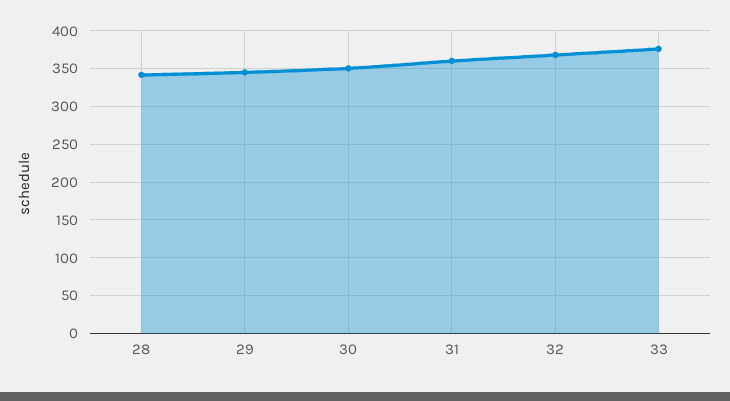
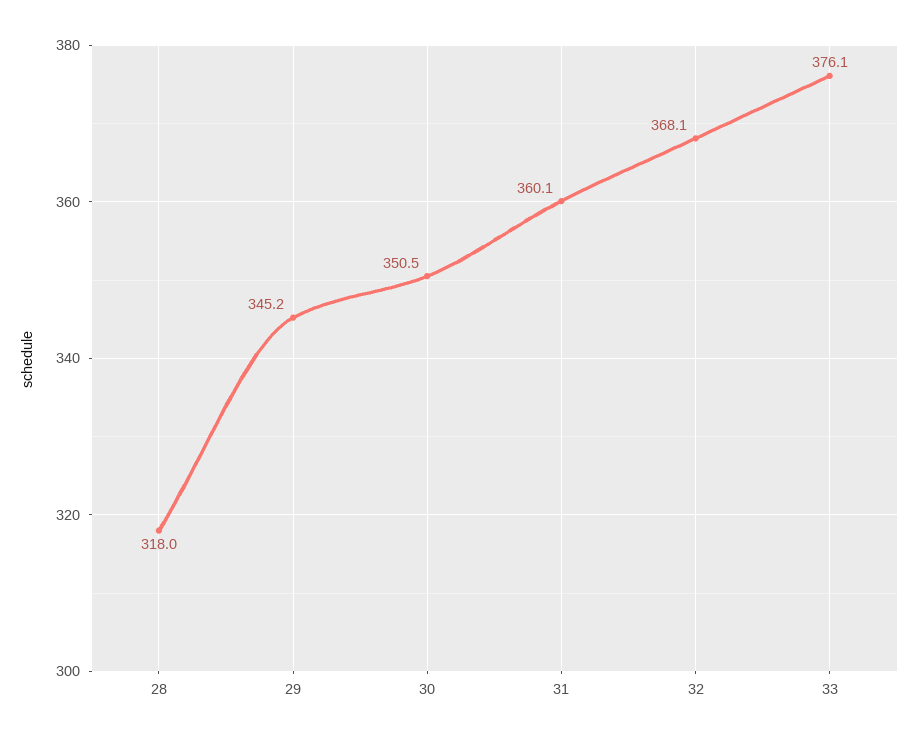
  {
-   "28": 340,
+   "28": 318,
    "29": 345.2,
    "30": 350.5,
    "31": 360.1,
    "32": 368.1,
    "33": 376.1
  }

